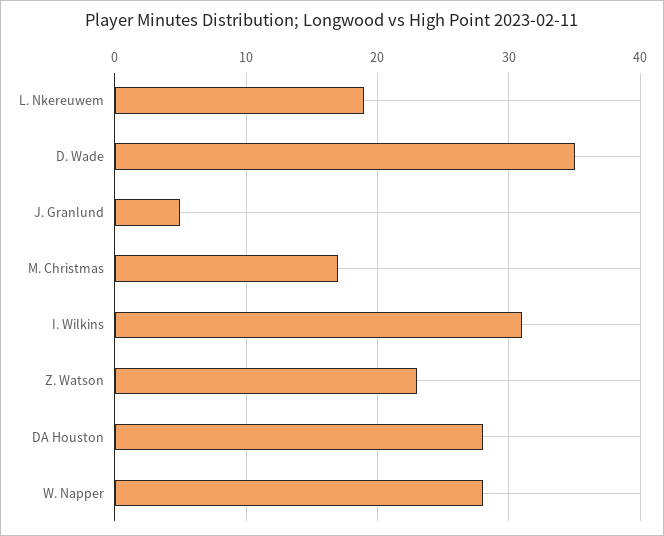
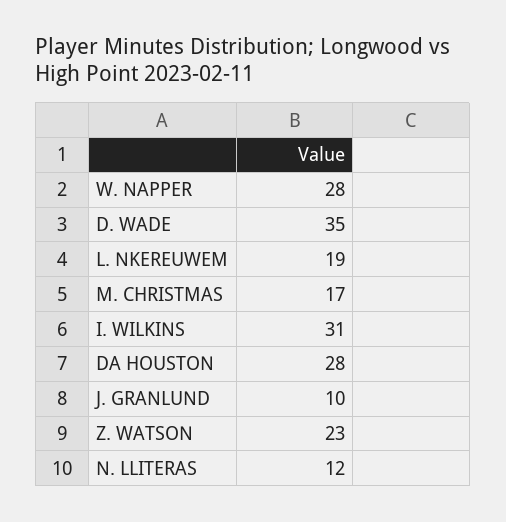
  {
    "L. Nkereuwem": 19,
    "D. Wade": 35,
-   "J. Granlund": 5,
+   "J. Granlund": 10,
    "M. Christmas": 17,
    "I. Wilkins": 31,
    "Z. Watson": 23,
    "DA Houston": 28,
-   "W. Napper": 28
+   "W. Napper": 28,
+   "N. LLITERAS": 12
  }

